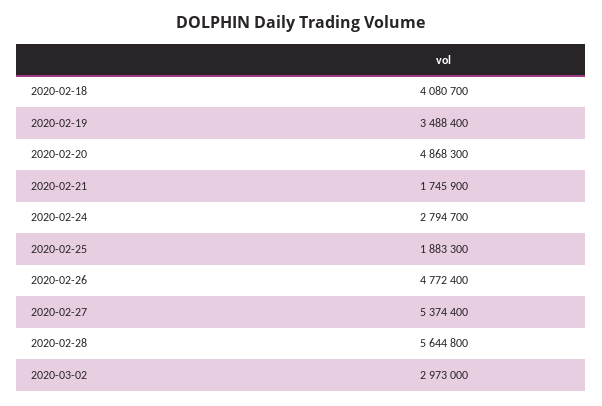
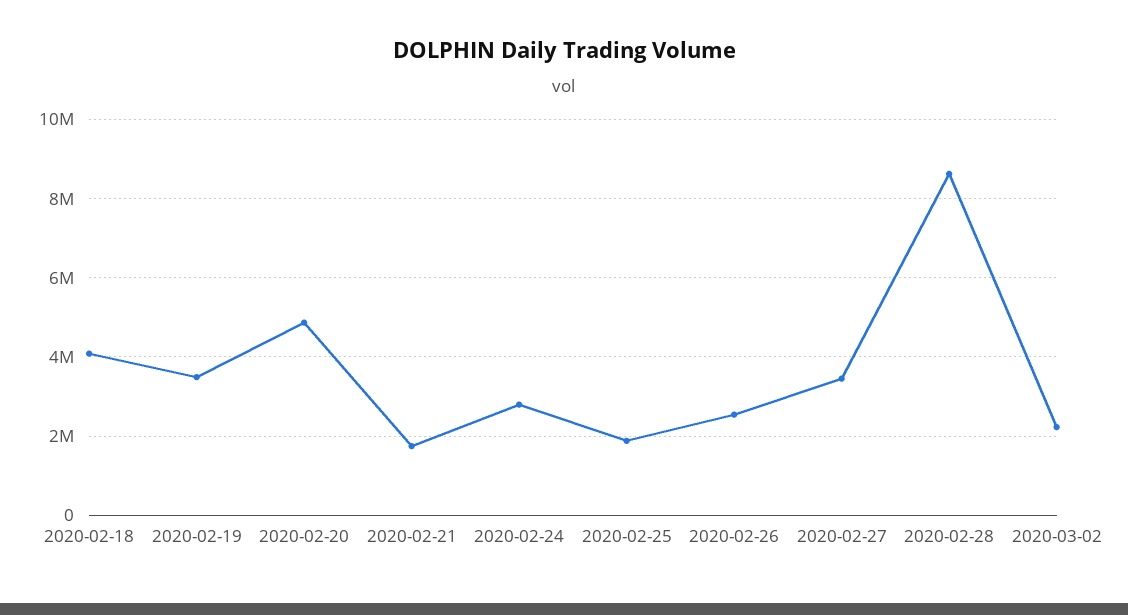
  {
    "2020-02-18": 4080700,
    "2020-02-19": 3488400,
    "2020-02-20": 4868300,
    "2020-02-21": 1745900,
    "2020-02-24": 2794700,
    "2020-02-25": 1883300,
-   "2020-02-26": 4772400,
+   "2020-02-26": 2600000,
-   "2020-02-27": 5374400,
+   "2020-02-27": 3400000,
-   "2020-02-28": 5644800,
+   "2020-02-28": 8600000,
-   "2020-03-02": 2973000
+   "2020-03-02": 2200000
  }

